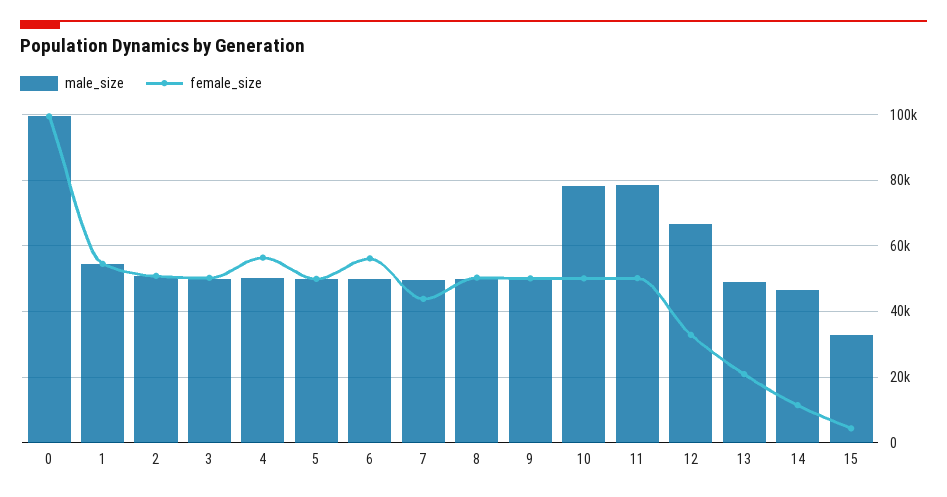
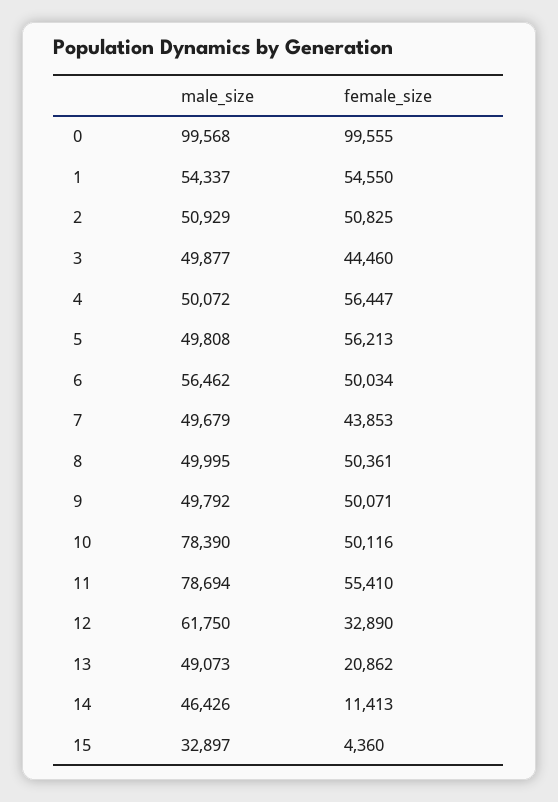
  {
    "male_size": {
      "0": 99568,
      "1": 54337,
      "2": 50929,
      "3": 49877,
      "4": 50072,
      "5": 49808,
-     "6": 50000,
+     "6": 56462,
      "7": 49679,
      "8": 49995,
      "9": 49792,
      "10": 78390,
      "11": 78694,
-     "12": 66000,
+     "12": 61750,
      "13": 49073,
      "14": 46426,
      "15": 32897
    },
    "female_size": {
      "0": 99555,
      "1": 54550,
      "2": 50825,
-     "3": 50000,
+     "3": 44460,
      "4": 56447,
-     "5": 50000,
+     "5": 56213,
-     "6": 56000,
+     "6": 50034,
      "7": 43853,
      "8": 50361,
      "9": 50071,
      "10": 50116,
-     "11": 50000,
+     "11": 55410,
      "12": 32890,
      "13": 20862,
      "14": 11413,
      "15": 4360
    }
  }

